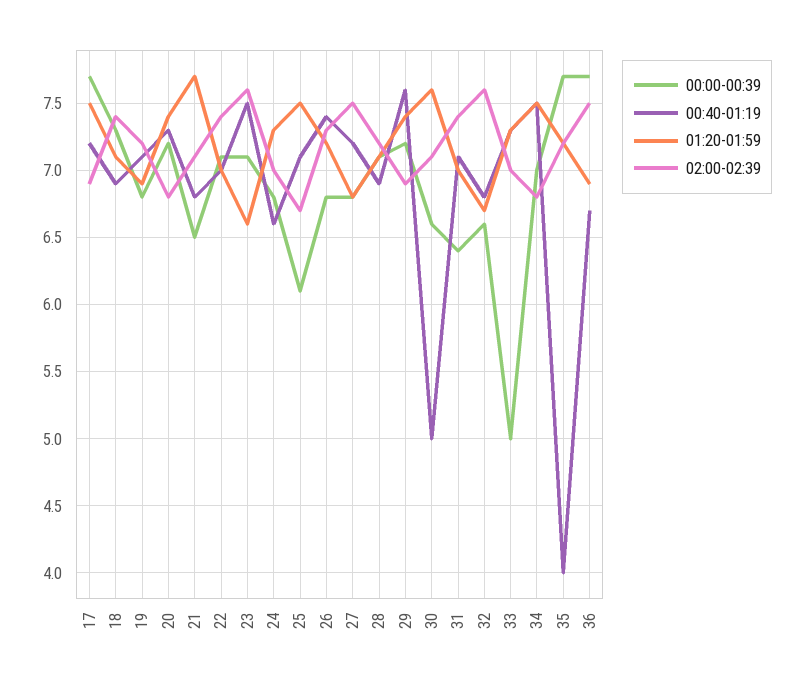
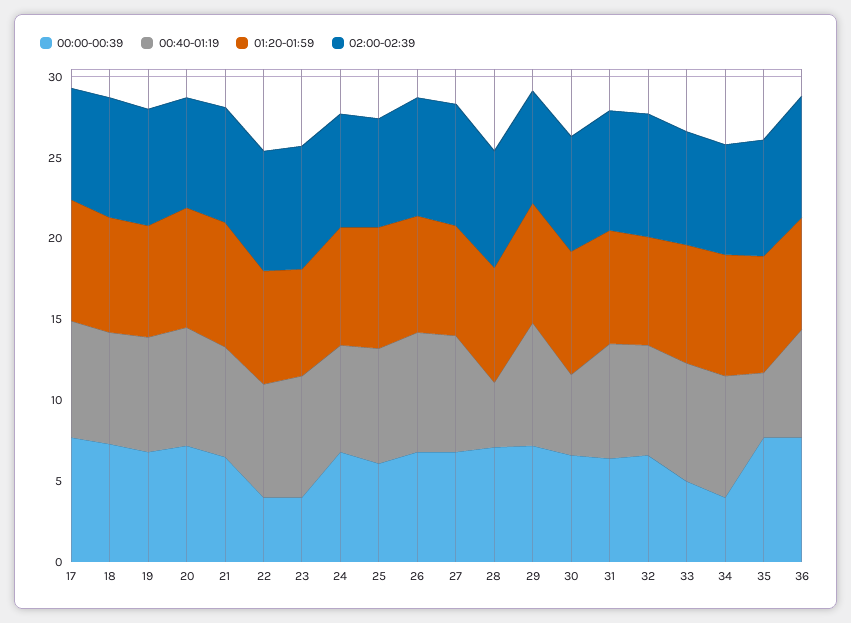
  {
    "00:00-00:39": {
      "17": 7.7,
      "18": 7.3,
      "19": 6.8,
      "20": 7.2,
      "21": 6.5,
-     "22": 7.1,
+     "22": 4,
-     "23": 7.1,
+     "23": 4,
      "24": 6.8,
      "25": 6.1,
      "26": 6.8,
      "27": 6.8,
      "28": 7.1,
      "29": 7.2,
      "30": 6.6,
      "31": 6.4,
      "32": 6.6,
      "33": 5,
-     "34": 7,
+     "34": 4,
      "35": 7.7,
      "36": 7.7
    },
    "00:40-01:19": {
      "17": 7.2,
      "18": 6.9,
      "19": 7.1,
      "20": 7.3,
      "21": 6.8,
      "22": 7,
      "23": 7.5,
      "24": 6.6,
      "25": 7.1,
      "26": 7.4,
      "27": 7.2,
-     "28": 6.9,
+     "28": 4,
      "29": 7.6,
      "30": 5,
      "31": 7.1,
      "32": 6.8,
      "33": 7.3,
      "34": 7.5,
      "35": 4,
      "36": 6.7
    },
    "01:20-01:59": {
      "17": 7.5,
      "18": 7.1,
      "19": 6.9,
      "20": 7.4,
      "21": 7.7,
      "22": 7,
      "23": 6.6,
      "24": 7.3,
      "25": 7.5,
      "26": 7.2,
      "27": 6.8,
      "28": 7.1,
      "29": 7.4,
      "30": 7.6,
      "31": 7,
      "32": 6.7,
      "33": 7.3,
      "34": 7.5,
      "35": 7.2,
      "36": 6.9
    },
    "02:00-02:39": {
      "17": 6.9,
      "18": 7.4,
      "19": 7.2,
      "20": 6.8,
      "21": 7.1,
      "22": 7.4,
      "23": 7.6,
      "24": 7,
      "25": 6.7,
      "26": 7.3,
      "27": 7.5,
      "28": 7.2,
      "29": 6.9,
      "30": 7.1,
      "31": 7.4,
      "32": 7.6,
      "33": 7,
      "34": 6.8,
      "35": 7.2,
      "36": 7.5
    }
  }

